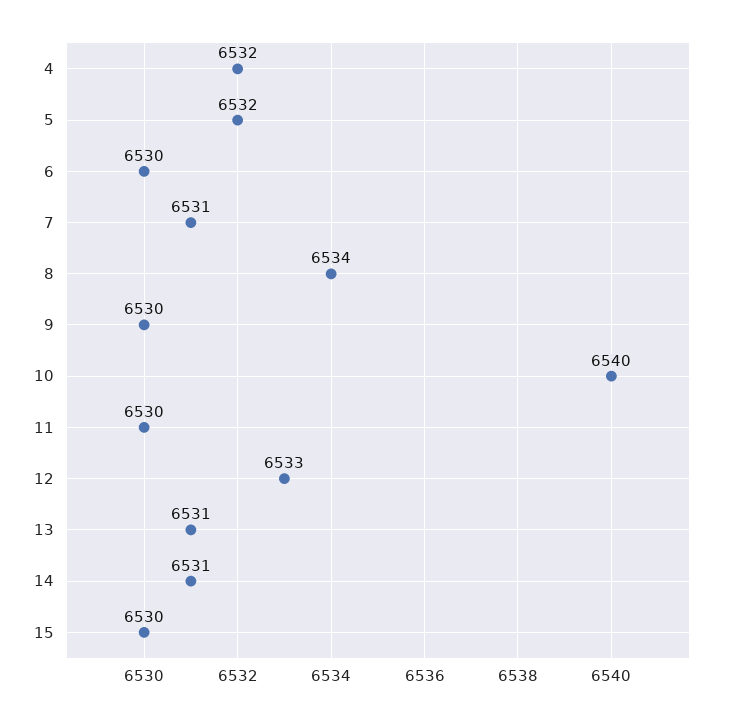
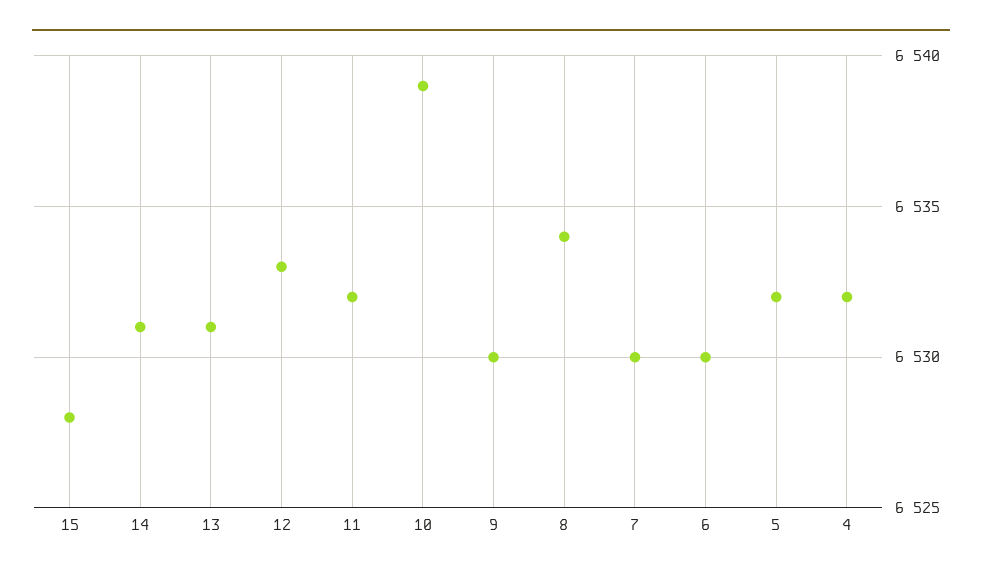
  {
    "4": 6532,
    "5": 6532,
    "6": 6530,
-   "7": 6531,
+   "7": 6530,
    "8": 6534,
    "9": 6530,
-   "10": 6540,
+   "10": 6539,
-   "11": 6530,
+   "11": 6532,
    "12": 6533,
    "13": 6531,
    "14": 6531,
-   "15": 6530
+   "15": 6528
  }

